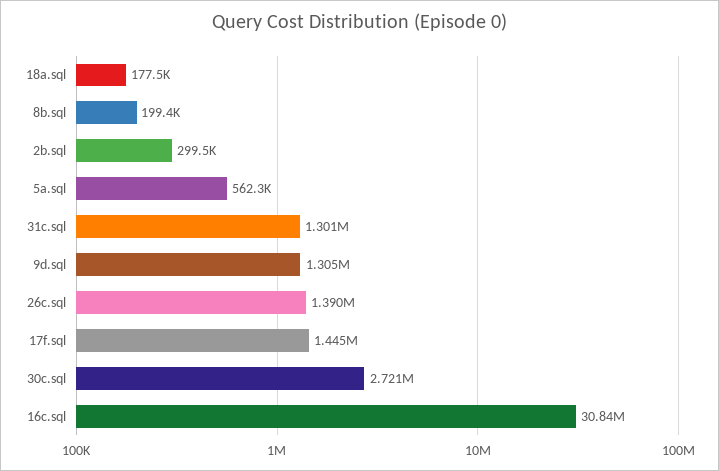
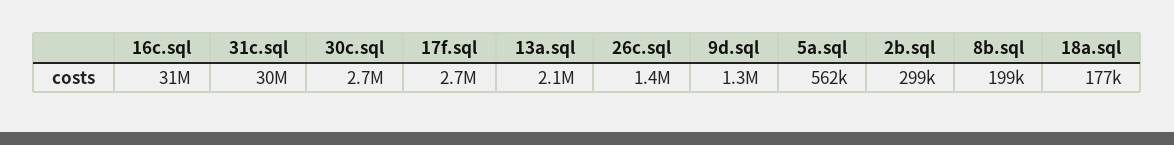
  {
    "18a.sql": 177500,
    "8b.sql": 199400,
    "2b.sql": 299500,
    "5a.sql": 562300,
-   "31c.sql": 1301000,
+   "31c.sql": 30000000,
    "9d.sql": 1305000,
    "26c.sql": 1390000,
-   "17f.sql": 1445000,
+   "17f.sql": 2700000,
    "30c.sql": 2721000,
-   "16c.sql": 30840000
+   "16c.sql": 30840000,
+   "13a.sql": 2100000
  }

